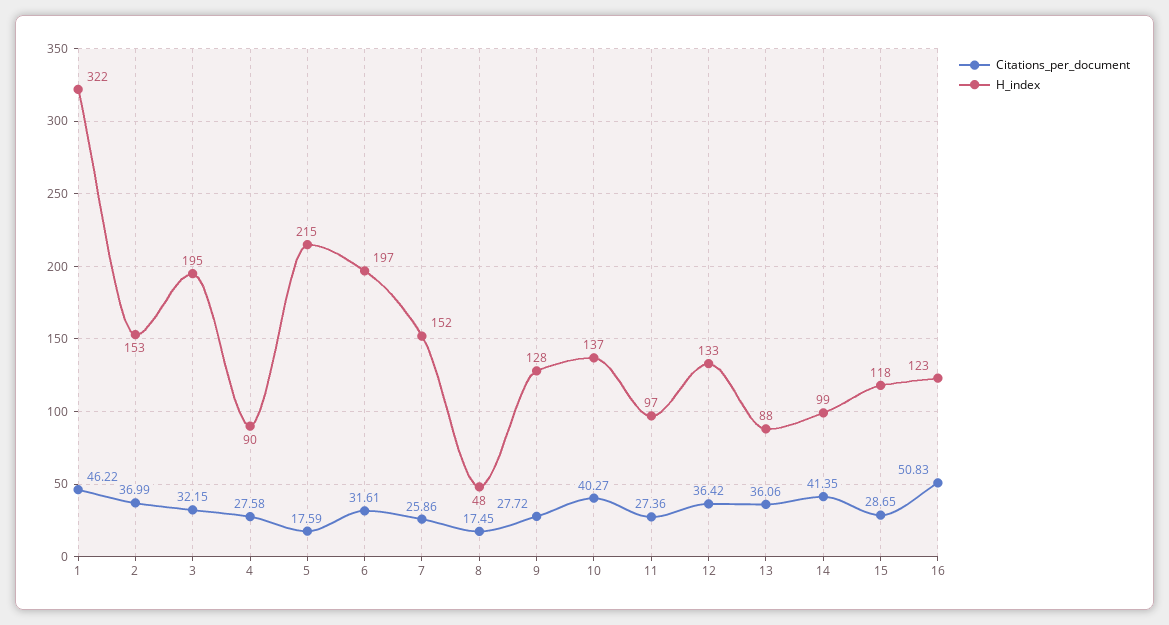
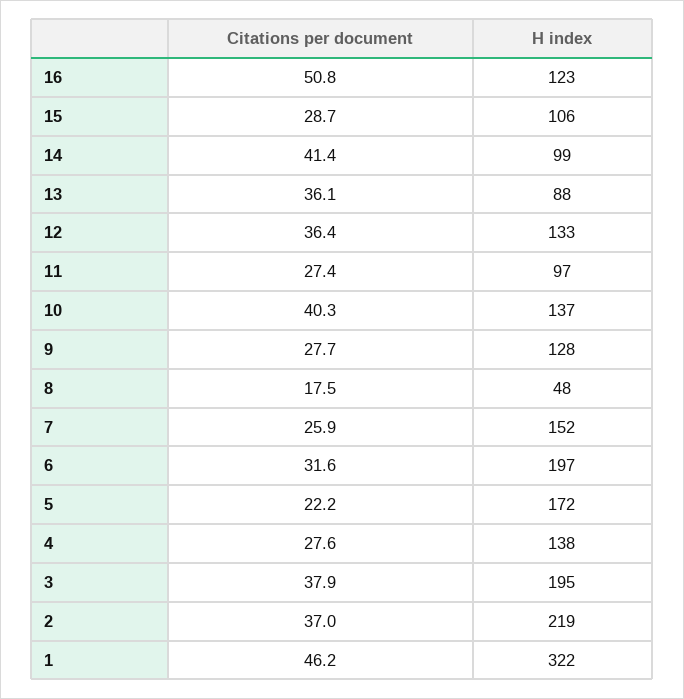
  {
    "Citations_per_document": {
      "1": 46.22,
      "2": 36.99,
-     "3": 32.15,
+     "3": 37.9,
      "4": 27.58,
-     "5": 17.59,
+     "5": 22.2,
      "6": 31.61,
      "7": 25.86,
      "8": 17.45,
      "9": 27.72,
      "10": 40.27,
      "11": 27.36,
      "12": 36.42,
      "13": 36.06,
      "14": 41.35,
      "15": 28.65,
      "16": 50.83
    },
    "H_index": {
      "1": 322,
-     "2": 153,
+     "2": 219,
      "3": 195,
-     "4": 90,
+     "4": 138,
-     "5": 215,
+     "5": 172,
      "6": 197,
      "7": 152,
      "8": 48,
      "9": 128,
      "10": 137,
      "11": 97,
      "12": 133,
      "13": 88,
      "14": 99,
-     "15": 118,
+     "15": 106,
      "16": 123
    }
  }

